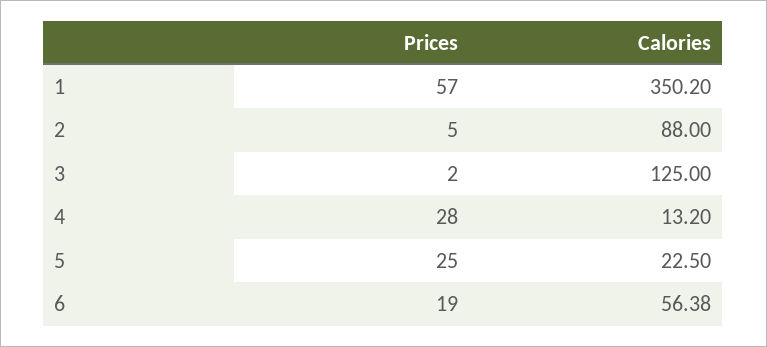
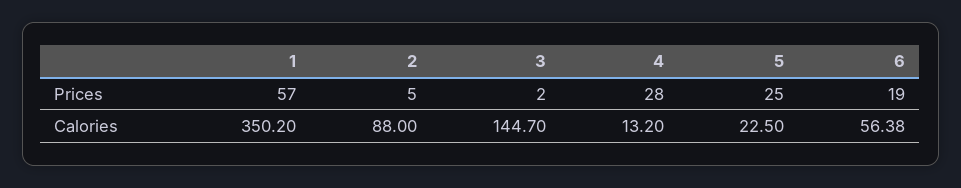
  {
    "Prices": {
      "1": 57,
      "2": 5,
      "3": 2,
      "4": 28,
      "5": 25,
      "6": 19
    },
    "Calories": {
      "1": 350.2,
      "2": 88,
-     "3": 125,
+     "3": 144.7,
      "4": 13.2,
      "5": 22.5,
      "6": 56.38
    }
  }

